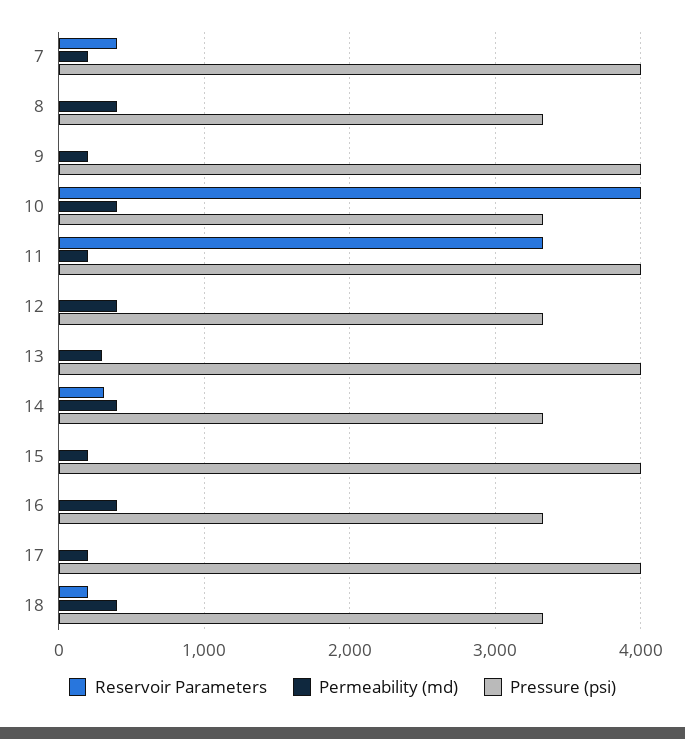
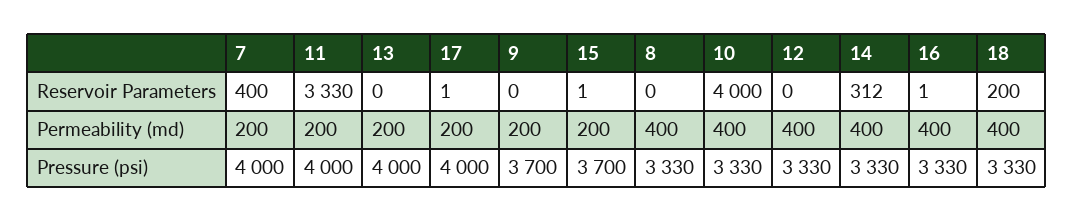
  {
    "Reservoir Parameters": {
      "7": 400,
      "8": 0,
      "9": 0,
      "10": 4000,
      "11": 3330,
      "12": 0,
      "13": 0,
      "14": 312,
      "15": 1,
      "16": 1,
      "17": 1,
      "18": 200
    },
    "Permeability (md)": {
      "7": 200,
      "8": 400,
      "9": 200,
      "10": 400,
      "11": 200,
      "12": 400,
-     "13": 300,
+     "13": 200,
      "14": 400,
      "15": 200,
      "16": 400,
      "17": 200,
      "18": 400
    },
    "Pressure (psi)": {
      "7": 4000,
      "8": 3330,
-     "9": 4000,
+     "9": 3700,
      "10": 3330,
      "11": 4000,
      "12": 3330,
      "13": 4000,
      "14": 3330,
-     "15": 4000,
+     "15": 3700,
      "16": 3330,
      "17": 4000,
      "18": 3330
    }
  }

